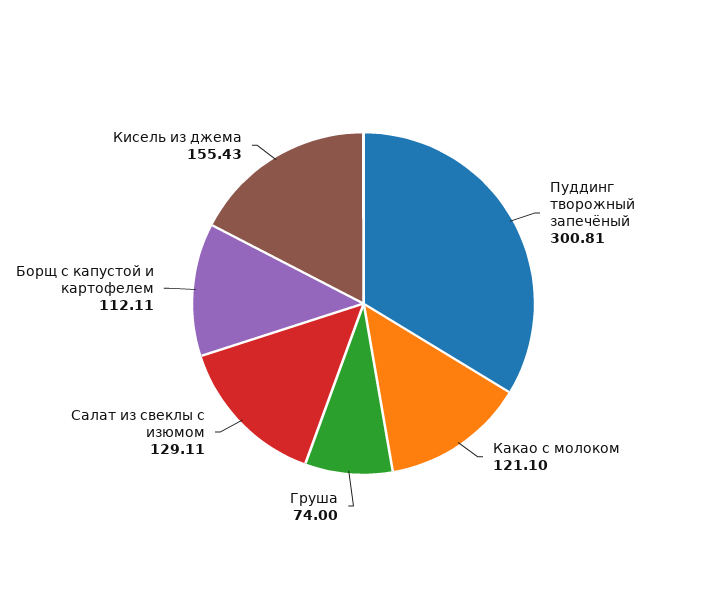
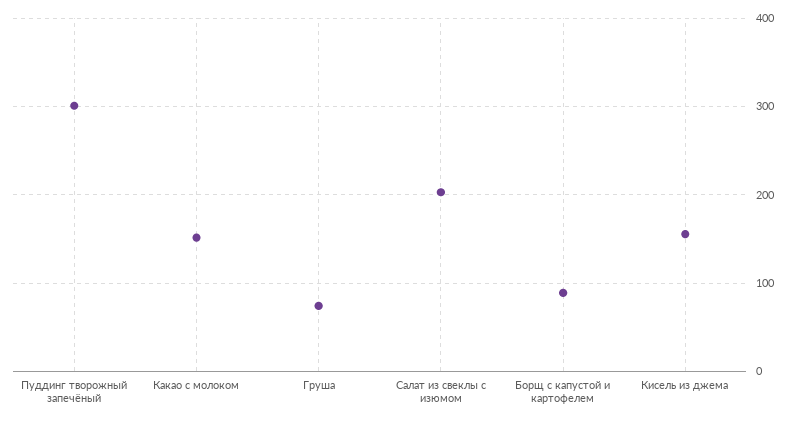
  {
    "Пуддинг творожный запечёный": 300.81,
-   "Какао с молоком": 121.1,
+   "Какао с молоком": 150,
    "Груша": 74,
-   "Салат из свеклы с изюмом": 129.11,
+   "Салат из свеклы с изюмом": 200,
-   "Борщ с капустой и картофелем": 112.11,
+   "Борщ с капустой и картофелем": 90,
    "Кисель из джема": 155.43
  }

